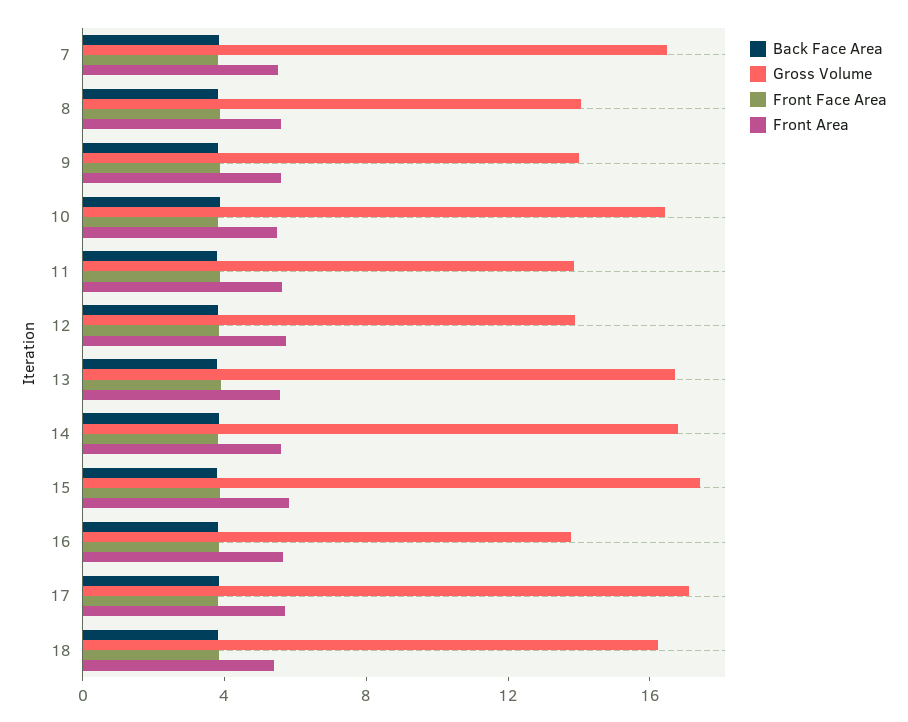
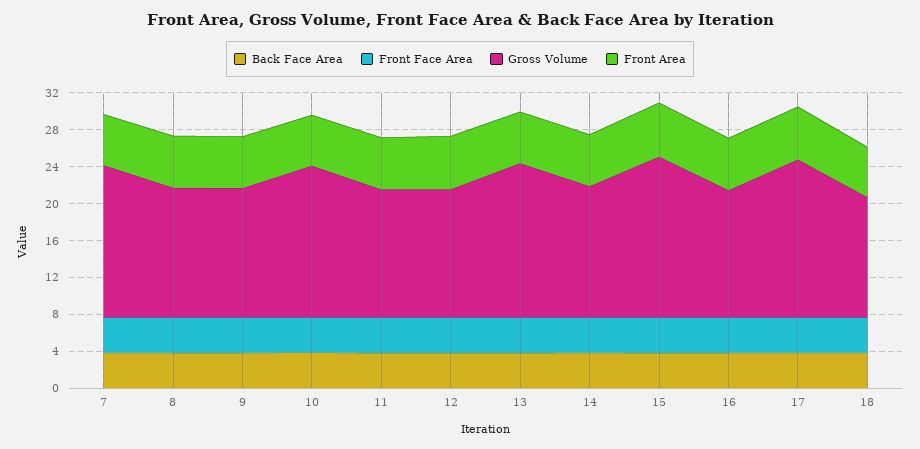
  {
    "Back Face Area": {
      "7": 4,
      "8": 4,
      "9": 4,
      "10": 4,
      "11": 4,
      "12": 4,
      "13": 4,
      "14": 4,
      "15": 4,
      "16": 4,
      "17": 4,
      "18": 4
    },
    "Gross Volume": {
      "7": 16,
      "8": 14,
      "9": 14,
      "10": 16,
      "11": 14,
      "12": 14,
      "13": 17,
-     "14": 17,
+     "14": 14,
      "15": 17,
      "16": 14,
      "17": 17,
-     "18": 16
+     "18": 13
    },
    "Front Face Area": {
      "7": 4,
      "8": 4,
      "9": 4,
      "10": 4,
      "11": 4,
      "12": 4,
      "13": 4,
      "14": 4,
      "15": 4,
      "16": 4,
      "17": 4,
      "18": 4
    },
    "Front Area": {
      "7": 5,
      "8": 6,
      "9": 6,
      "10": 5,
      "11": 6,
      "12": 6,
      "13": 6,
      "14": 6,
      "15": 6,
      "16": 6,
      "17": 6,
      "18": 5
    }
  }

